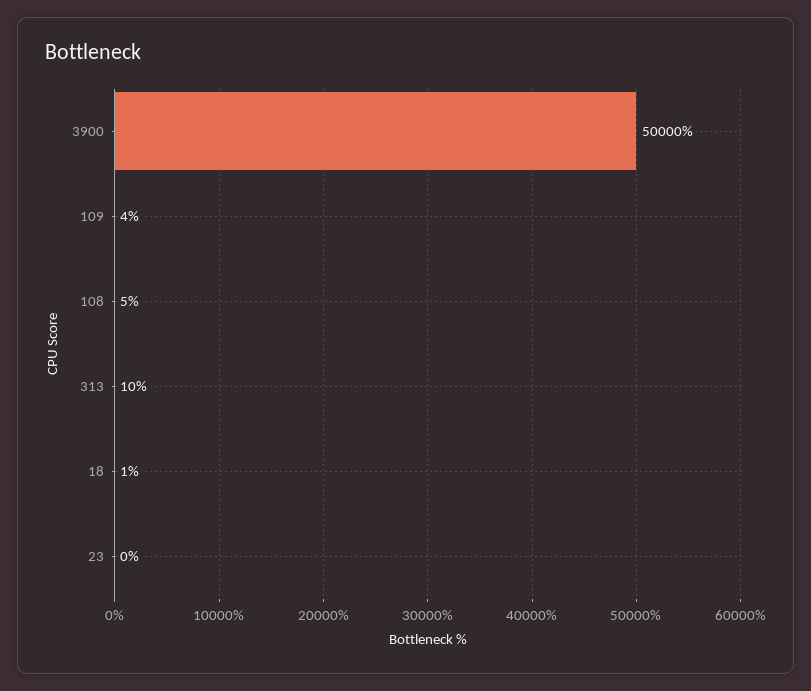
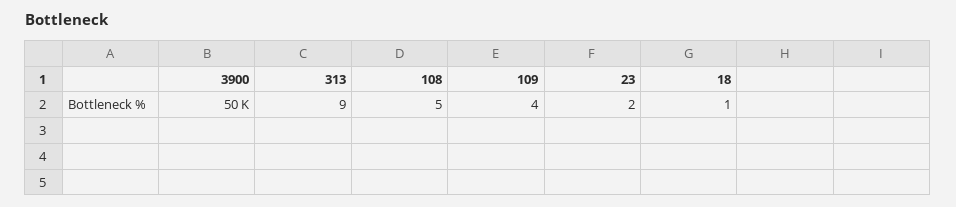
  {
    "3900": 50000,
    "109": 4,
    "108": 5,
-   "313": 10,
+   "313": 9,
    "18": 1,
-   "23": 0
+   "23": 2
  }

